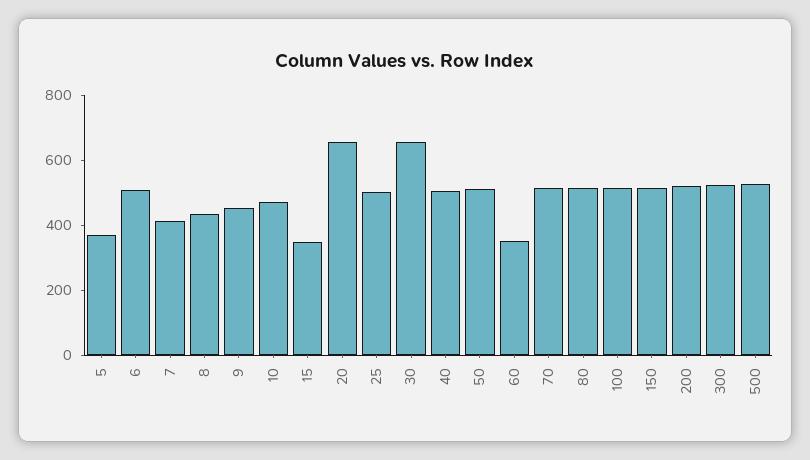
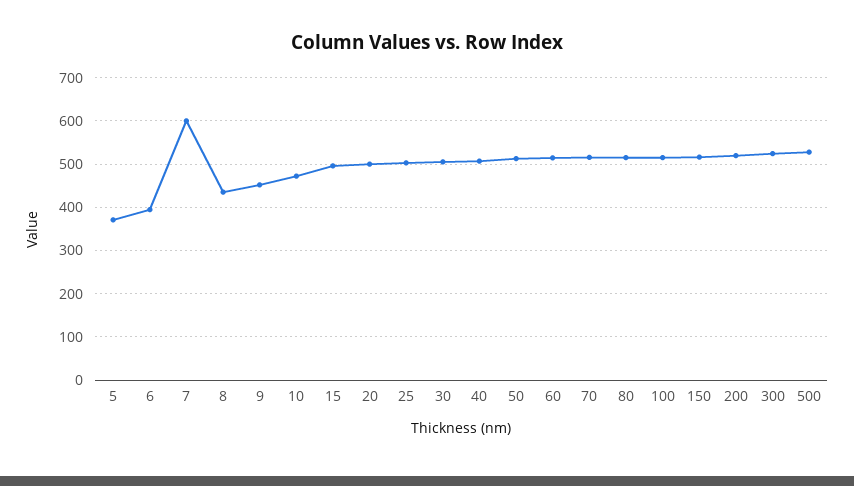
  {
    "5": 380,
-   "6": 500,
+   "6": 400,
-   "7": 400,
+   "7": 600,
    "8": 440,
    "9": 460,
    "10": 480,
-   "15": 350,
+   "15": 500,
-   "20": 650,
+   "20": 500,
    "25": 500,
-   "30": 650,
+   "30": 500,
    "40": 500,
    "50": 520,
-   "60": 350,
+   "60": 520,
    "70": 520,
    "80": 520,
    "100": 520,
    "150": 520,
    "200": 520,
    "300": 520,
    "500": 520
  }

